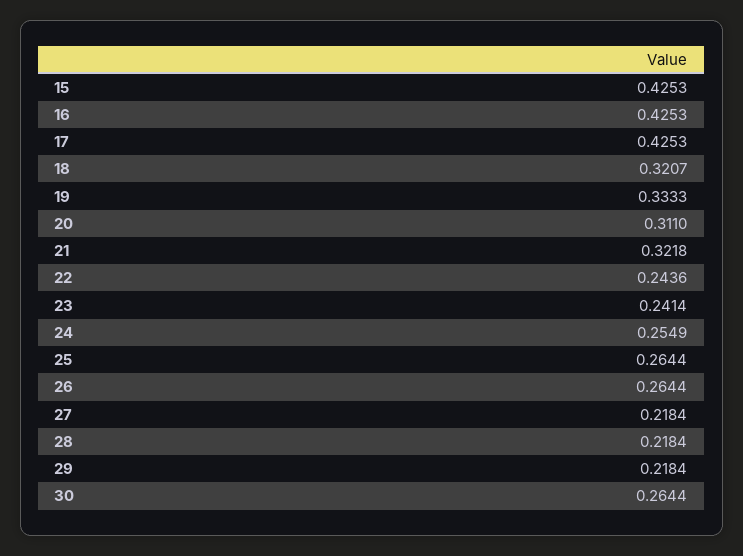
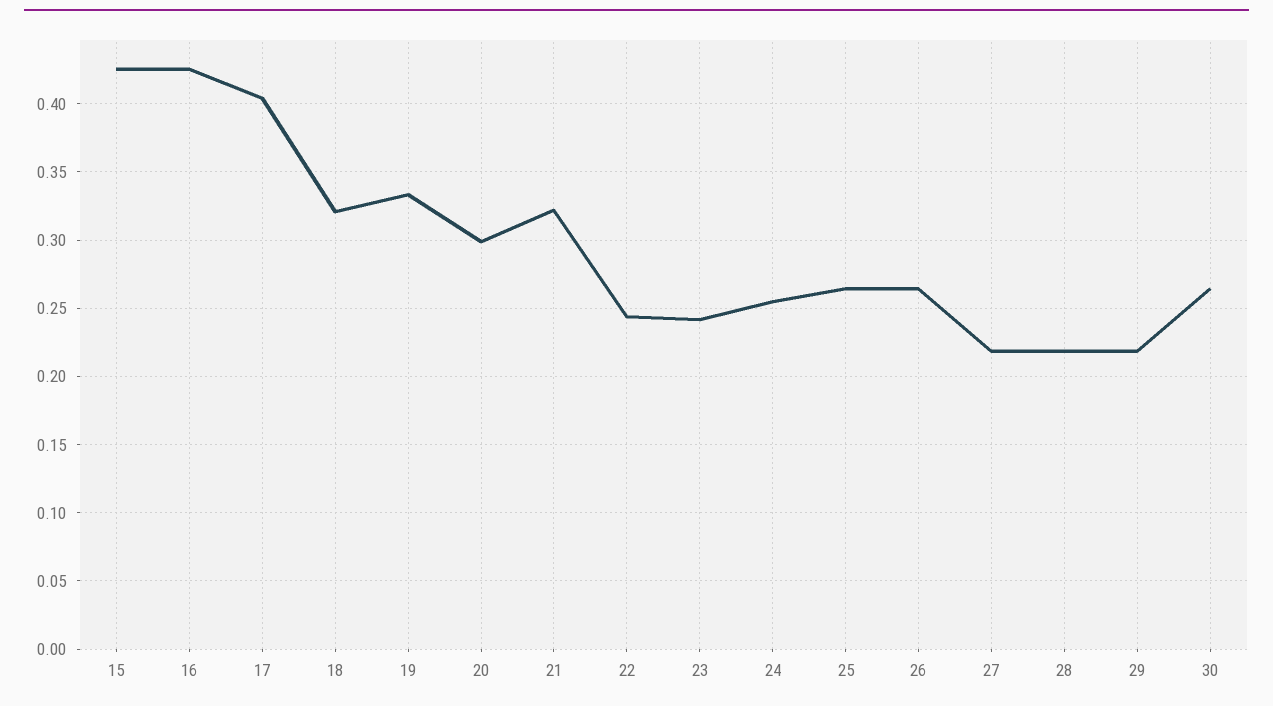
  {
    "15": 0.4253,
    "16": 0.4253,
-   "17": 0.4253,
+   "17": 0.405,
    "18": 0.3207,
    "19": 0.3333,
-   "20": 0.311,
+   "20": 0.3,
    "21": 0.3218,
    "22": 0.2436,
    "23": 0.2414,
    "24": 0.2549,
    "25": 0.2644,
    "26": 0.2644,
    "27": 0.2184,
    "28": 0.2184,
    "29": 0.2184,
    "30": 0.2644
  }

